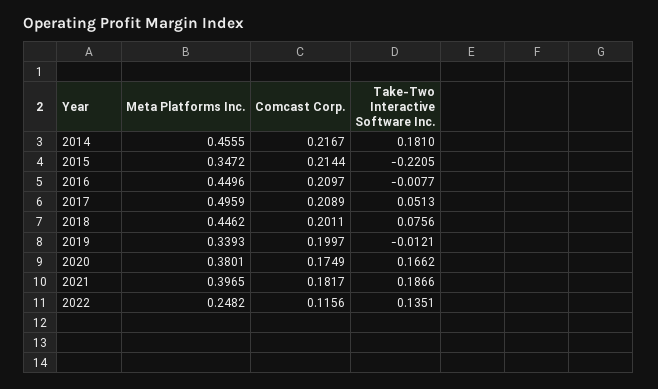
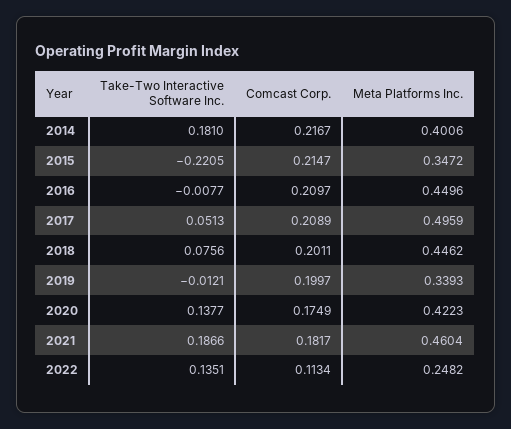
  {
    "Meta Platforms Inc.": {
-     "2014": 0.4555,
+     "2014": 0.4006,
      "2015": 0.3472,
      "2016": 0.4496,
      "2017": 0.4959,
      "2018": 0.4462,
      "2019": 0.3393,
-     "2020": 0.3801,
+     "2020": 0.4223,
-     "2021": 0.3965,
+     "2021": 0.4604,
      "2022": 0.2482
    },
    "Comcast Corp.": {
      "2014": 0.2167,
-     "2015": 0.2144,
+     "2015": 0.2147,
      "2016": 0.2097,
      "2017": 0.2089,
      "2018": 0.2011,
      "2019": 0.1997,
      "2020": 0.1749,
      "2021": 0.1817,
-     "2022": 0.1156
+     "2022": 0.1134
    },
    "Take-Two Interactive Software Inc.": {
      "2014": 0.181,
      "2015": -0.2205,
      "2016": -0.0077,
      "2017": 0.0513,
      "2018": 0.0756,
      "2019": -0.0121,
-     "2020": 0.1662,
+     "2020": 0.1377,
      "2021": 0.1866,
      "2022": 0.1351
    }
  }

